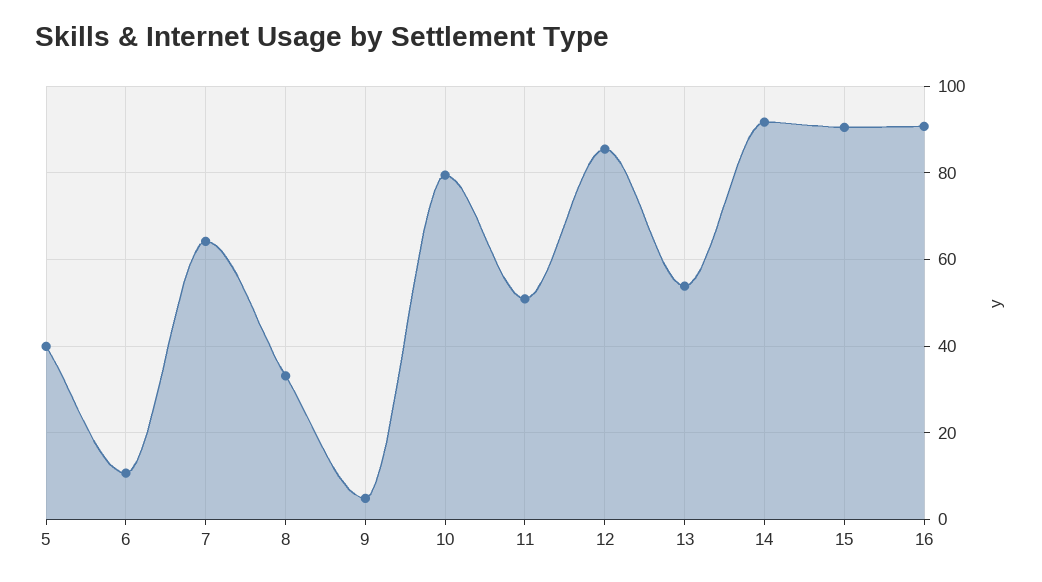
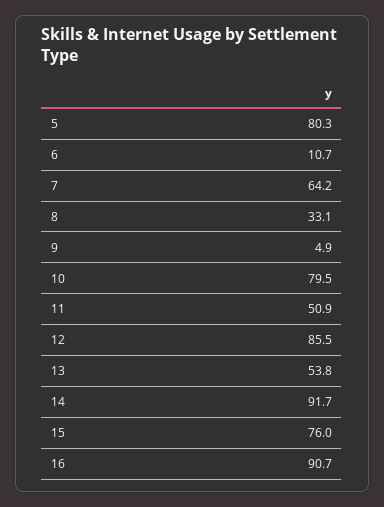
  {
-   "5": 40,
+   "5": 80.3,
    "6": 10.7,
    "7": 64.2,
    "8": 33.1,
    "9": 4.9,
    "10": 79.5,
    "11": 50.9,
    "12": 85.5,
    "13": 53.8,
    "14": 91.7,
-   "15": 90,
+   "15": 76,
    "16": 90.7
  }

